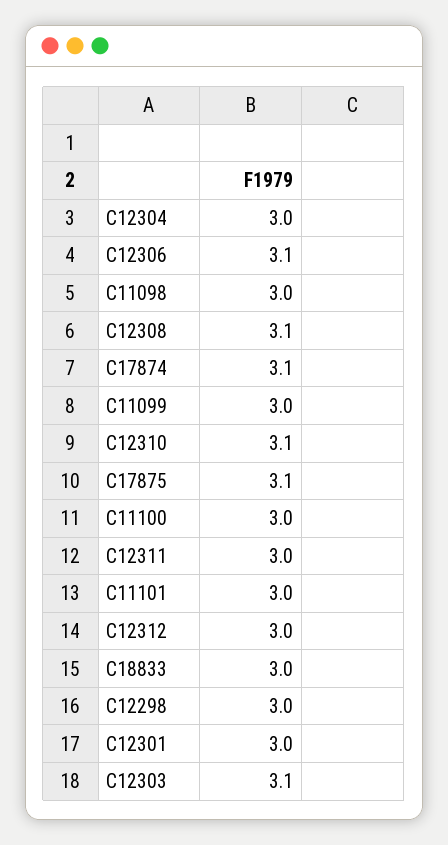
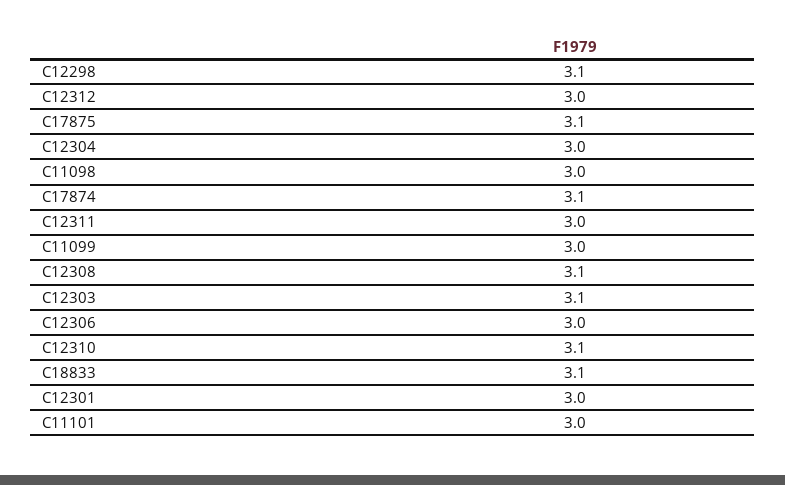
  {
    "C12304": 3,
-   "C12306": 3.1,
+   "C12306": 3,
    "C11098": 3,
    "C12308": 3.1,
    "C17874": 3.1,
    "C11099": 3,
    "C12310": 3.1,
    "C17875": 3.1,
-   "C11100": 3,
    "C12311": 3,
    "C11101": 3,
    "C12312": 3,
-   "C18833": 3,
+   "C18833": 3.1,
-   "C12298": 3,
+   "C12298": 3.1,
    "C12301": 3,
    "C12303": 3.1
  }

